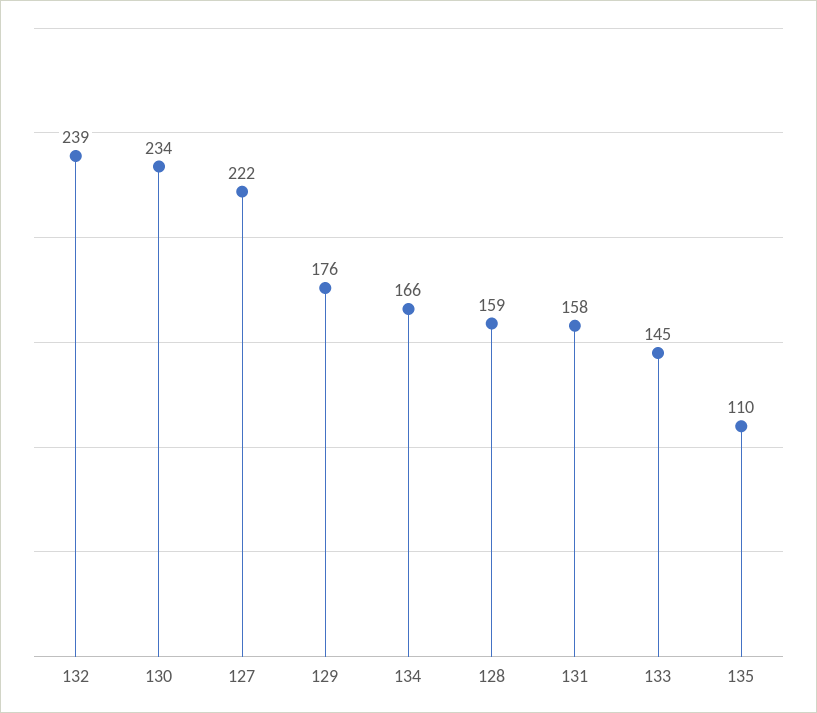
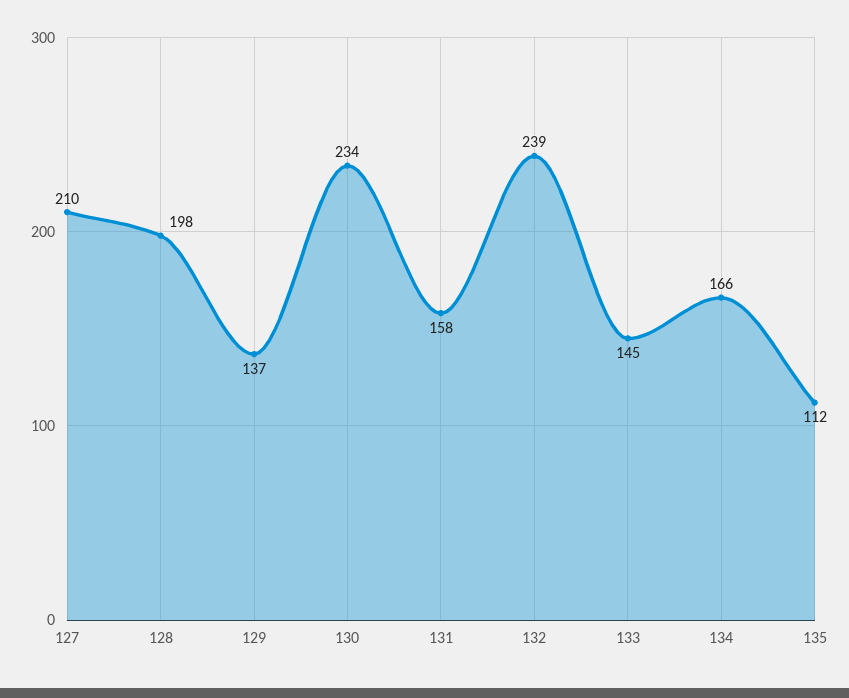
  {
    "132": 239,
    "130": 234,
-   "127": 222,
+   "127": 210,
-   "129": 176,
+   "129": 137,
    "134": 166,
-   "128": 159,
+   "128": 198,
    "131": 158,
    "133": 145,
-   "135": 110
+   "135": 112
  }

